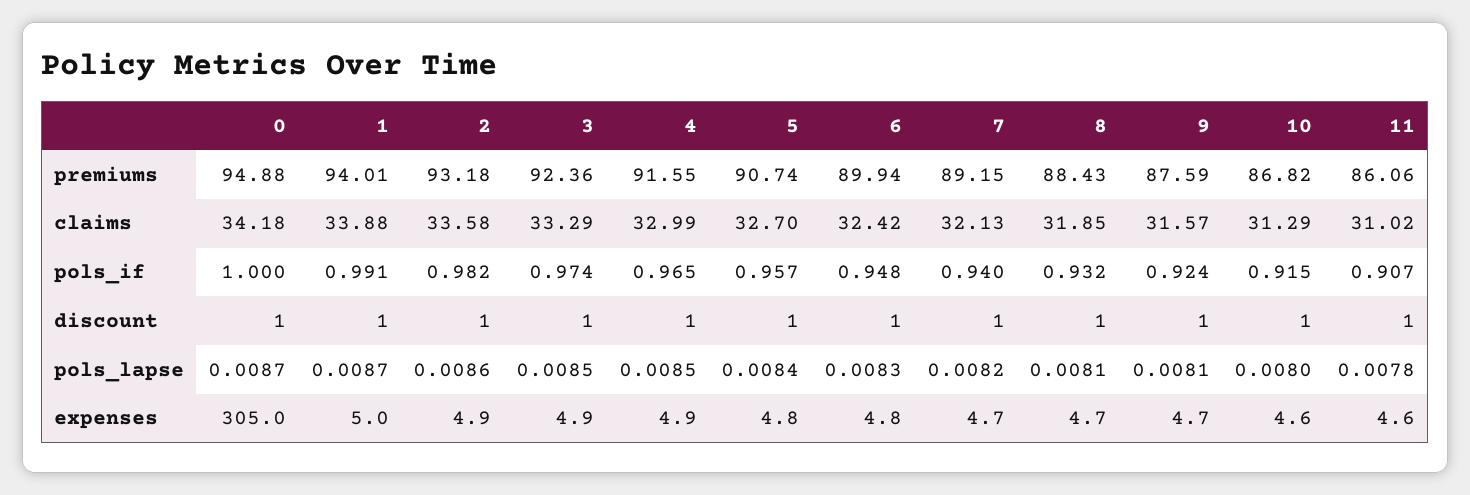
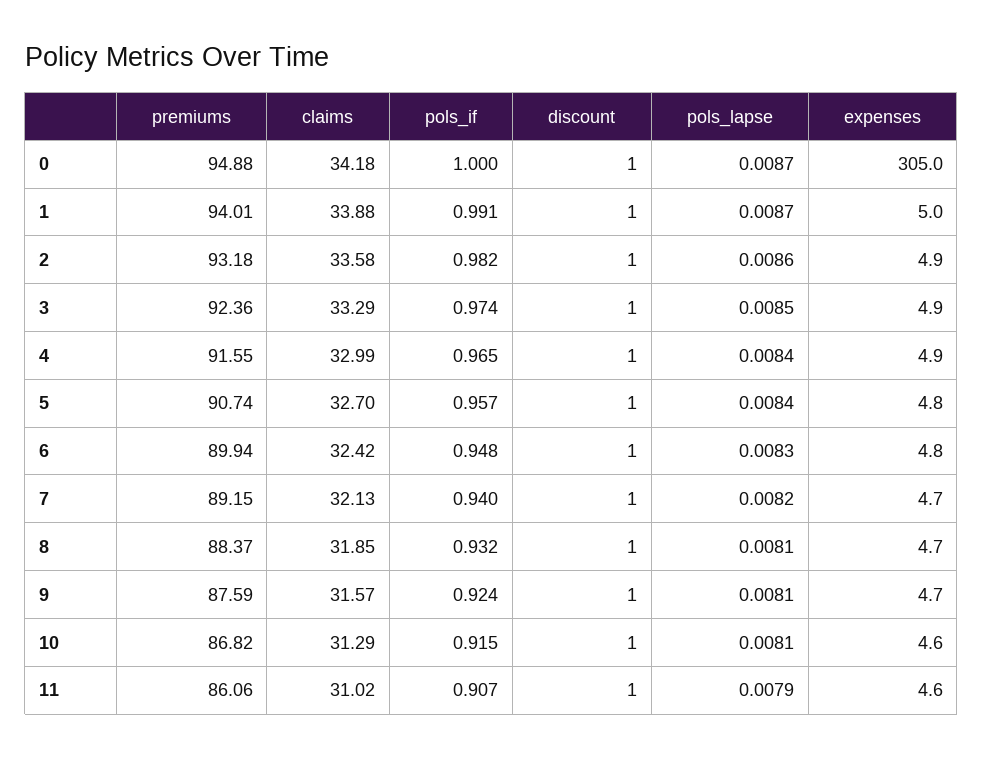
  {
    "0": {
      "premiums": 94.88,
      "claims": 34.18,
      "pols_if": 1,
      "discount": 1,
      "pols_lapse": 0.0087,
      "expenses": 305
    },
    "1": {
      "premiums": 94.01,
      "claims": 33.88,
      "pols_if": 0.991,
      "discount": 1,
      "pols_lapse": 0.0087,
      "expenses": 5
    },
    "2": {
      "premiums": 93.18,
      "claims": 33.58,
      "pols_if": 0.982,
      "discount": 1,
      "pols_lapse": 0.0086,
      "expenses": 4.9
    },
    "3": {
      "premiums": 92.36,
      "claims": 33.29,
      "pols_if": 0.974,
      "discount": 1,
      "pols_lapse": 0.0085,
      "expenses": 4.9
    },
    "4": {
      "premiums": 91.55,
      "claims": 32.99,
      "pols_if": 0.965,
      "discount": 1,
-     "pols_lapse": 0.0085,
+     "pols_lapse": 0.0084,
      "expenses": 4.9
    },
    "5": {
      "premiums": 90.74,
      "claims": 32.7,
      "pols_if": 0.957,
      "discount": 1,
      "pols_lapse": 0.0084,
      "expenses": 4.8
    },
    "6": {
      "premiums": 89.94,
      "claims": 32.42,
      "pols_if": 0.948,
      "discount": 1,
      "pols_lapse": 0.0083,
      "expenses": 4.8
    },
    "7": {
      "premiums": 89.15,
      "claims": 32.13,
      "pols_if": 0.94,
      "discount": 1,
      "pols_lapse": 0.0082,
      "expenses": 4.7
    },
    "8": {
-     "premiums": 88.43,
+     "premiums": 88.37,
      "claims": 31.85,
      "pols_if": 0.932,
      "discount": 1,
      "pols_lapse": 0.0081,
      "expenses": 4.7
    },
    "9": {
      "premiums": 87.59,
      "claims": 31.57,
      "pols_if": 0.924,
      "discount": 1,
      "pols_lapse": 0.0081,
      "expenses": 4.7
    },
    "10": {
      "premiums": 86.82,
      "claims": 31.29,
      "pols_if": 0.915,
      "discount": 1,
-     "pols_lapse": 0.008,
+     "pols_lapse": 0.0081,
      "expenses": 4.6
    },
    "11": {
      "premiums": 86.06,
      "claims": 31.02,
      "pols_if": 0.907,
      "discount": 1,
-     "pols_lapse": 0.0078,
+     "pols_lapse": 0.0079,
      "expenses": 4.6
    }
  }

